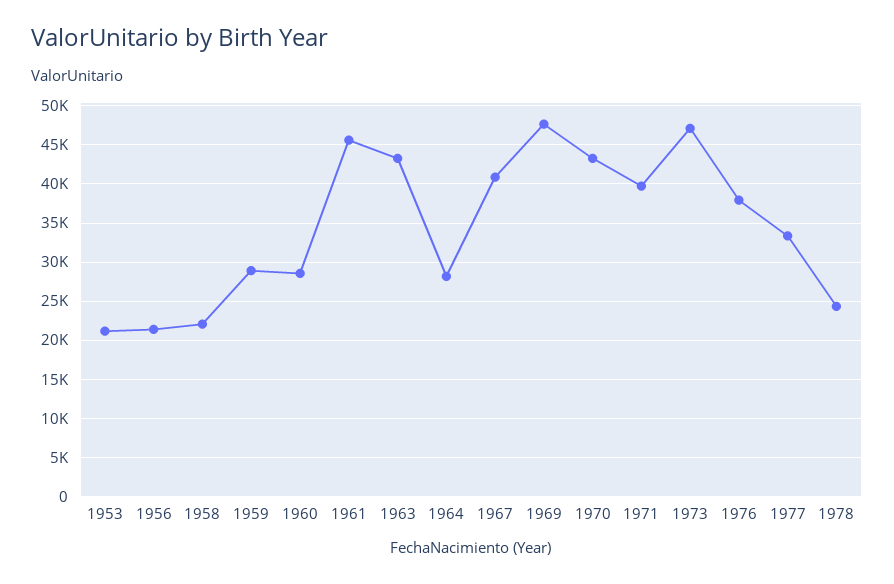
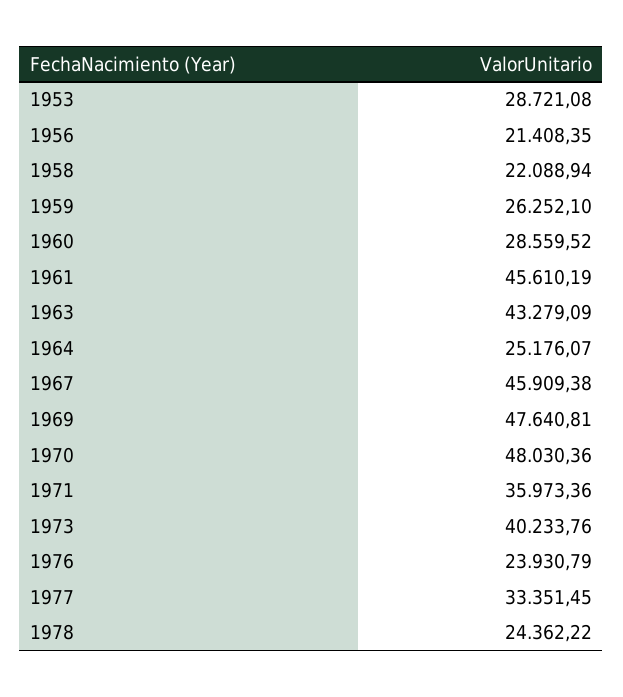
  {
-   "1953": 21000,
+   "1953": 28721.08,
    "1956": 21408.35,
    "1958": 22088.94,
-   "1959": 29000,
+   "1959": 26252.1,
    "1960": 28559.52,
    "1961": 45610.19,
    "1963": 43279.09,
-   "1964": 28000,
+   "1964": 25176.07,
-   "1967": 41000,
+   "1967": 45909.38,
    "1969": 47640.81,
-   "1970": 43000,
+   "1970": 48030.36,
-   "1971": 40000,
+   "1971": 35973.36,
-   "1973": 47000,
+   "1973": 40233.76,
-   "1976": 38000,
+   "1976": 23930.79,
    "1977": 33351.45,
    "1978": 24362.22
  }

